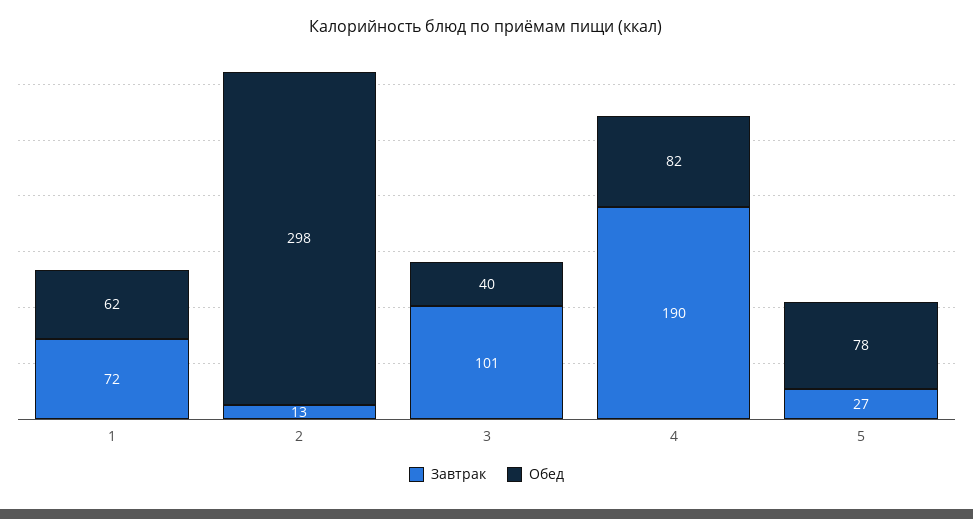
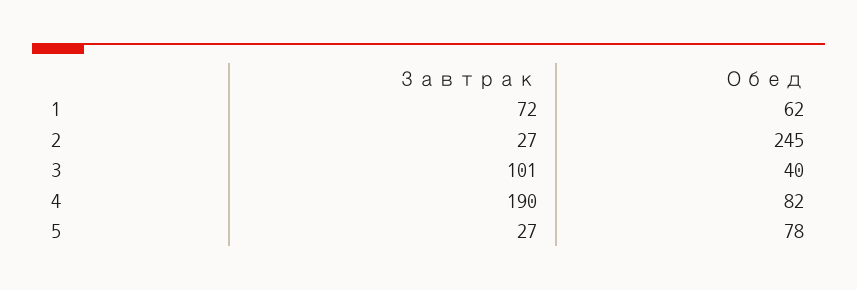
  {
    "Завтрак": {
      "1": 72,
-     "2": 13,
+     "2": 27,
      "3": 101,
      "4": 190,
      "5": 27
    },
    "Обед": {
      "1": 62,
-     "2": 298,
+     "2": 245,
      "3": 40,
      "4": 82,
      "5": 78
    }
  }

